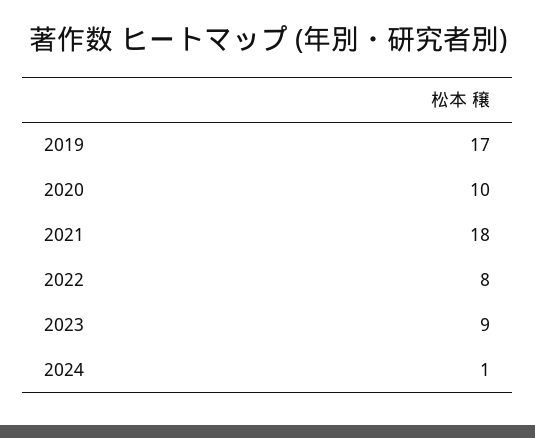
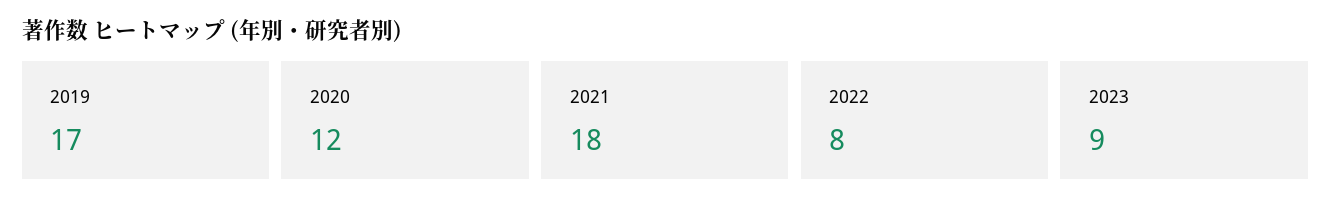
  {
    "2019": 17,
-   "2020": 10,
+   "2020": 12,
    "2021": 18,
    "2022": 8,
-   "2023": 9,
+   "2023": 9
-   "2024": 1
  }

